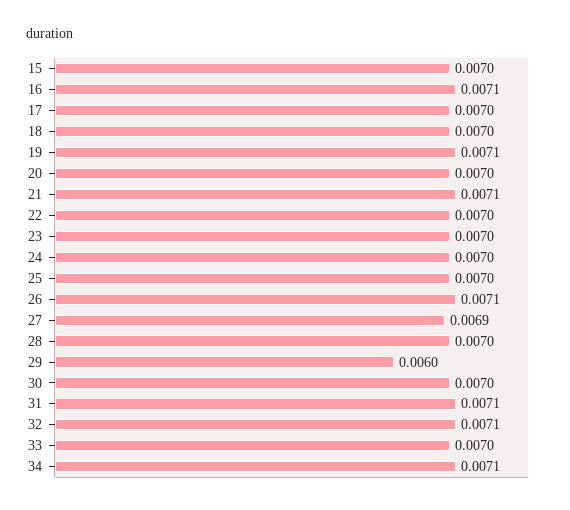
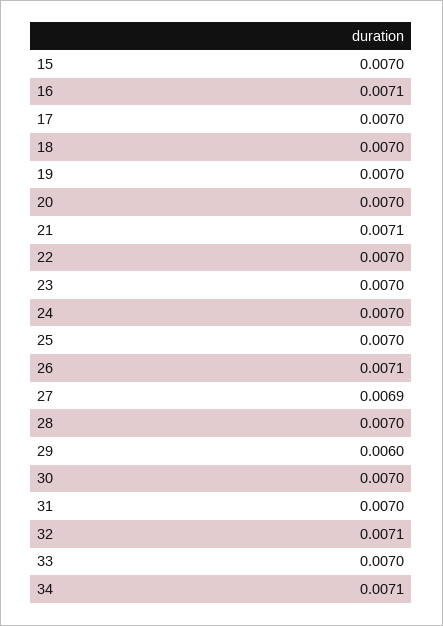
  {
    "15": 0.007,
    "16": 0.0071,
    "17": 0.007,
    "18": 0.007,
-   "19": 0.0071,
+   "19": 0.007,
    "20": 0.007,
    "21": 0.0071,
    "22": 0.007,
    "23": 0.007,
    "24": 0.007,
    "25": 0.007,
    "26": 0.0071,
    "27": 0.0069,
    "28": 0.007,
    "29": 0.006,
    "30": 0.007,
-   "31": 0.0071,
+   "31": 0.007,
    "32": 0.0071,
    "33": 0.007,
    "34": 0.0071
  }

